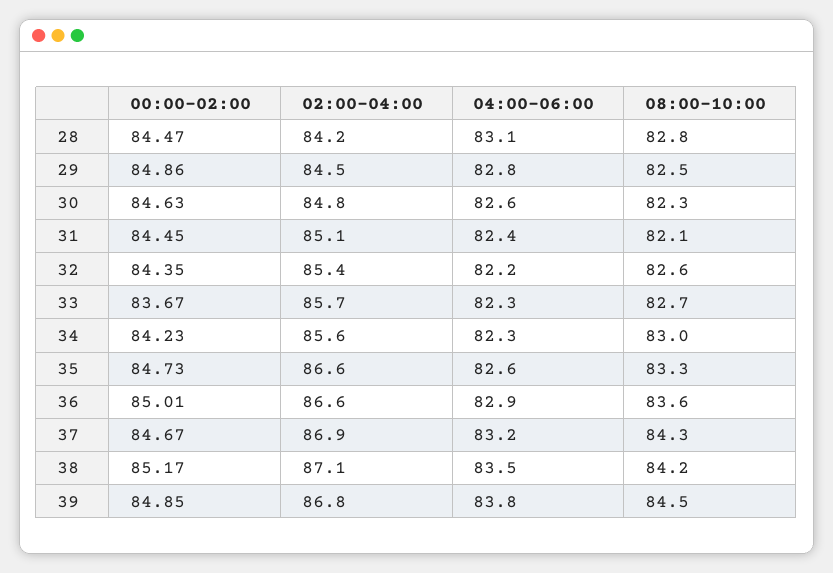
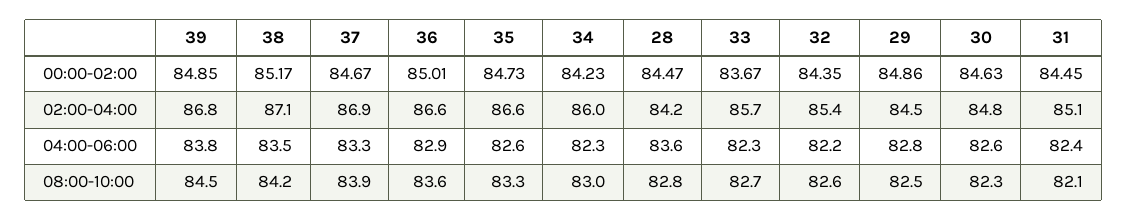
  {
    "00:00-02:00": {
      "28": 84.47,
      "29": 84.86,
      "30": 84.63,
      "31": 84.45,
      "32": 84.35,
      "33": 83.67,
      "34": 84.23,
      "35": 84.73,
      "36": 85.01,
      "37": 84.67,
      "38": 85.17,
      "39": 84.85
    },
    "02:00-04:00": {
      "28": 84.2,
      "29": 84.5,
      "30": 84.8,
      "31": 85.1,
      "32": 85.4,
      "33": 85.7,
-     "34": 85.6,
+     "34": 86,
      "35": 86.6,
      "36": 86.6,
      "37": 86.9,
      "38": 87.1,
      "39": 86.8
    },
    "04:00-06:00": {
-     "28": 83.1,
+     "28": 83.6,
      "29": 82.8,
      "30": 82.6,
      "31": 82.4,
      "32": 82.2,
      "33": 82.3,
      "34": 82.3,
      "35": 82.6,
      "36": 82.9,
-     "37": 83.2,
+     "37": 83.3,
      "38": 83.5,
      "39": 83.8
    },
    "08:00-10:00": {
      "28": 82.8,
      "29": 82.5,
      "30": 82.3,
      "31": 82.1,
      "32": 82.6,
      "33": 82.7,
      "34": 83,
      "35": 83.3,
      "36": 83.6,
-     "37": 84.3,
+     "37": 83.9,
      "38": 84.2,
      "39": 84.5
    }
  }

